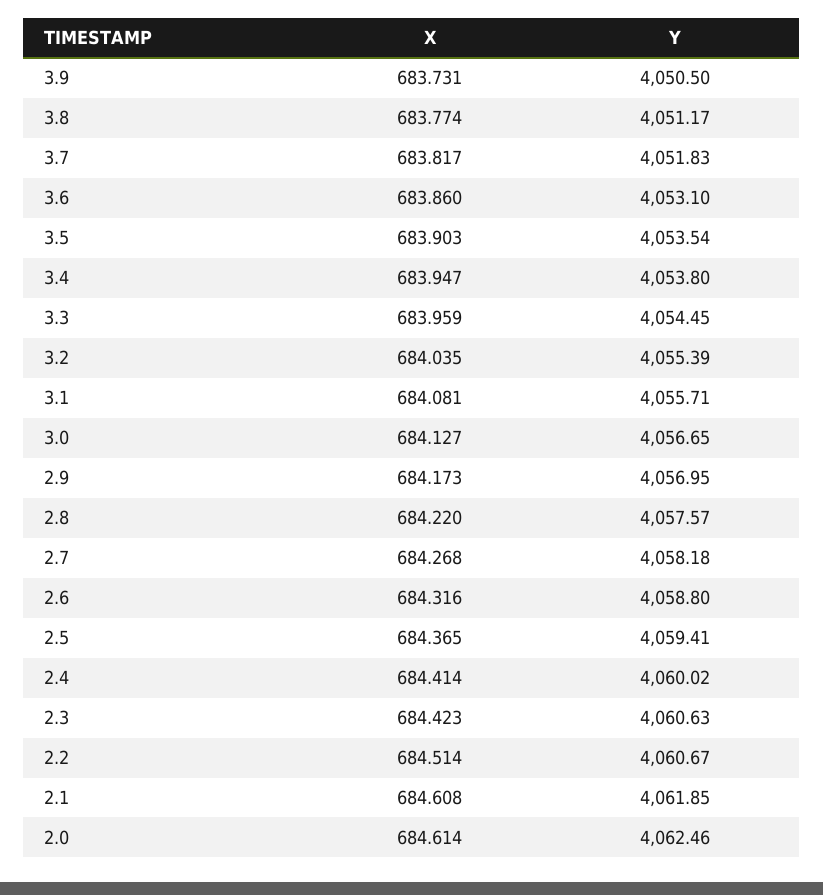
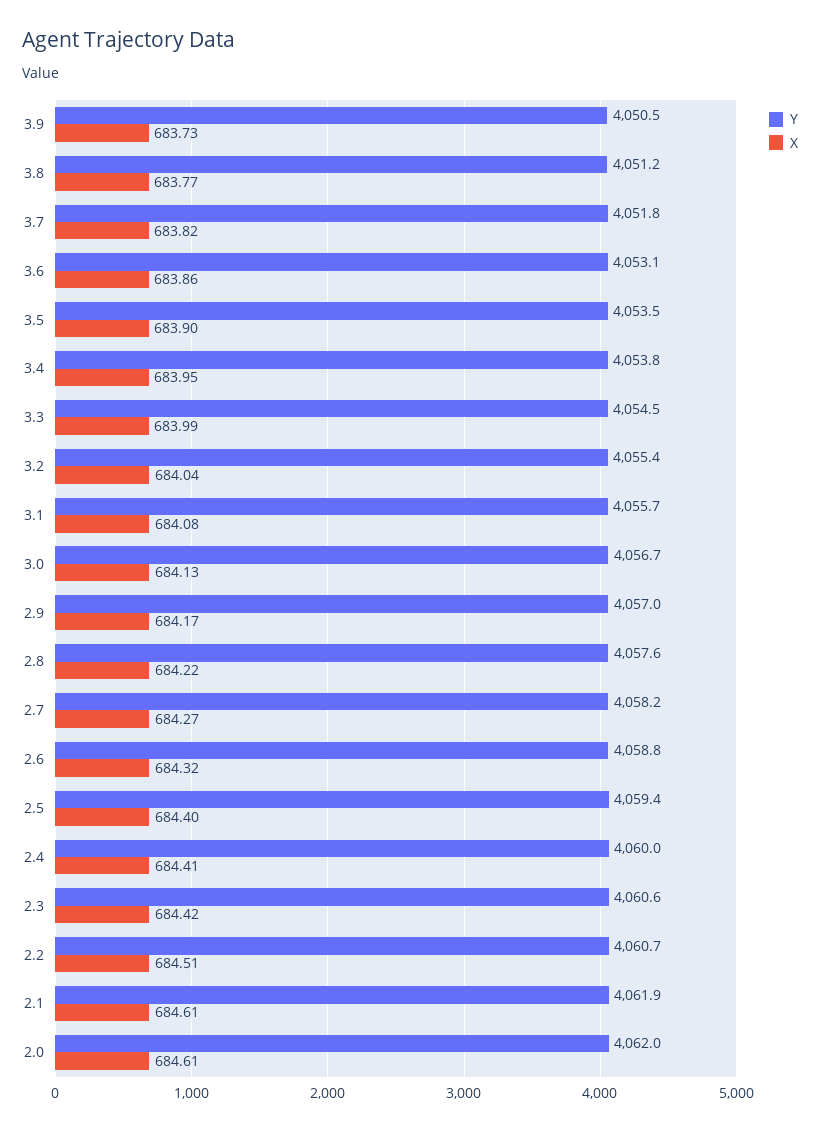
  {
    "X": {
      "3.9": 683.731,
      "3.8": 683.774,
      "3.7": 683.817,
      "3.6": 683.86,
      "3.5": 683.903,
      "3.4": 683.947,
-     "3.3": 683.959,
+     "3.3": 683.99,
      "3.2": 684.035,
      "3.1": 684.081,
      "3.0": 684.127,
      "2.9": 684.173,
      "2.8": 684.22,
      "2.7": 684.268,
      "2.6": 684.316,
-     "2.5": 684.365,
+     "2.5": 684.4,
      "2.4": 684.414,
      "2.3": 684.423,
      "2.2": 684.514,
      "2.1": 684.608,
      "2.0": 684.614
    },
    "Y": {
      "3.9": 4050.5,
      "3.8": 4051.17,
      "3.7": 4051.83,
      "3.6": 4053.1,
      "3.5": 4053.54,
      "3.4": 4053.8,
      "3.3": 4054.45,
      "3.2": 4055.39,
      "3.1": 4055.71,
      "3.0": 4056.65,
      "2.9": 4056.95,
      "2.8": 4057.57,
      "2.7": 4058.18,
      "2.6": 4058.8,
      "2.5": 4059.41,
      "2.4": 4060.02,
      "2.3": 4060.63,
      "2.2": 4060.67,
      "2.1": 4061.85,
-     "2.0": 4062.46
+     "2.0": 4062
    }
  }

